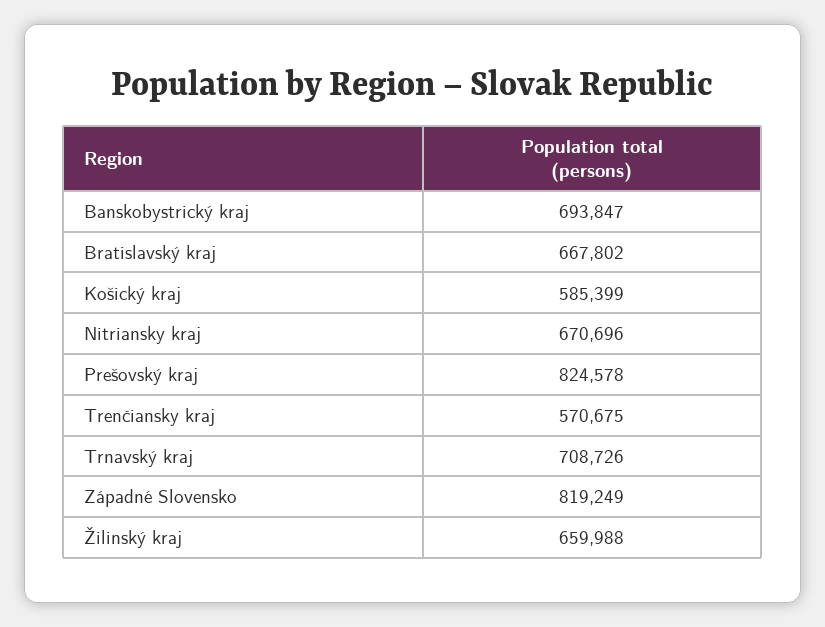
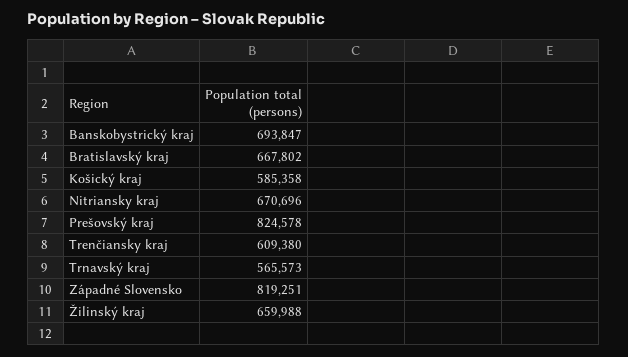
  {
    "Banskobystrický kraj": 693847,
    "Bratislavský kraj": 667802,
-   "Košický kraj": 585399,
+   "Košický kraj": 585358,
    "Nitriansky kraj": 670696,
    "Prešovský kraj": 824578,
-   "Trenčiansky kraj": 570675,
+   "Trenčiansky kraj": 609380,
-   "Trnavský kraj": 708726,
+   "Trnavský kraj": 565573,
-   "Západné Slovensko": 819249,
+   "Západné Slovensko": 819251,
    "Žilinský kraj": 659988
  }

